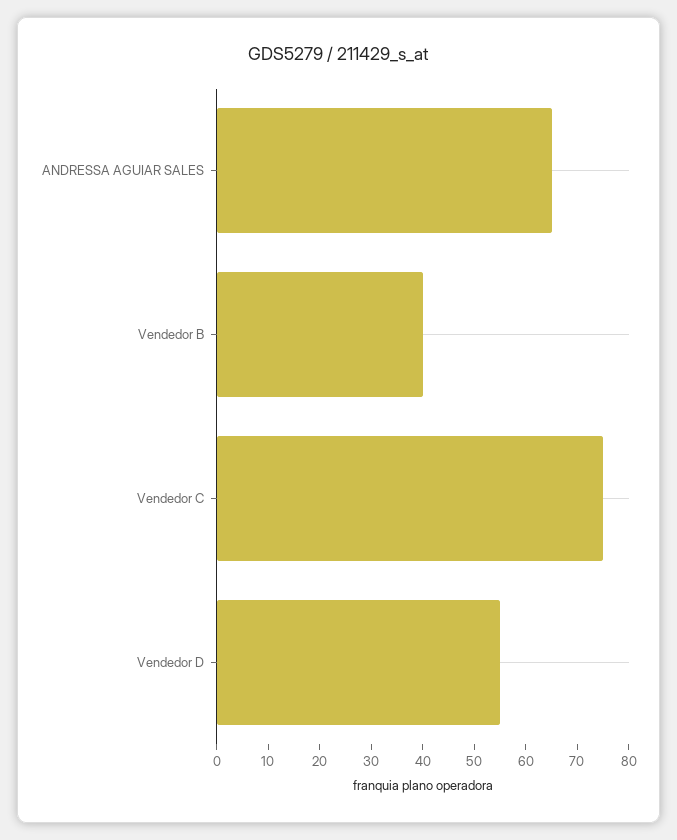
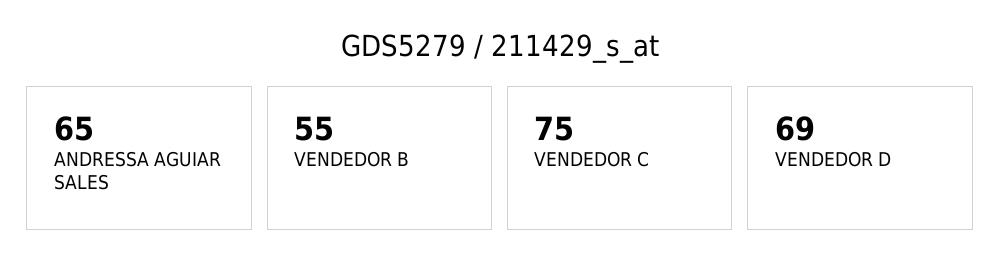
  {
    "ANDRESSA AGUIAR SALES": 65,
-   "Vendedor B": 40,
+   "Vendedor B": 55,
    "Vendedor C": 75,
-   "Vendedor D": 55
+   "Vendedor D": 69
  }

